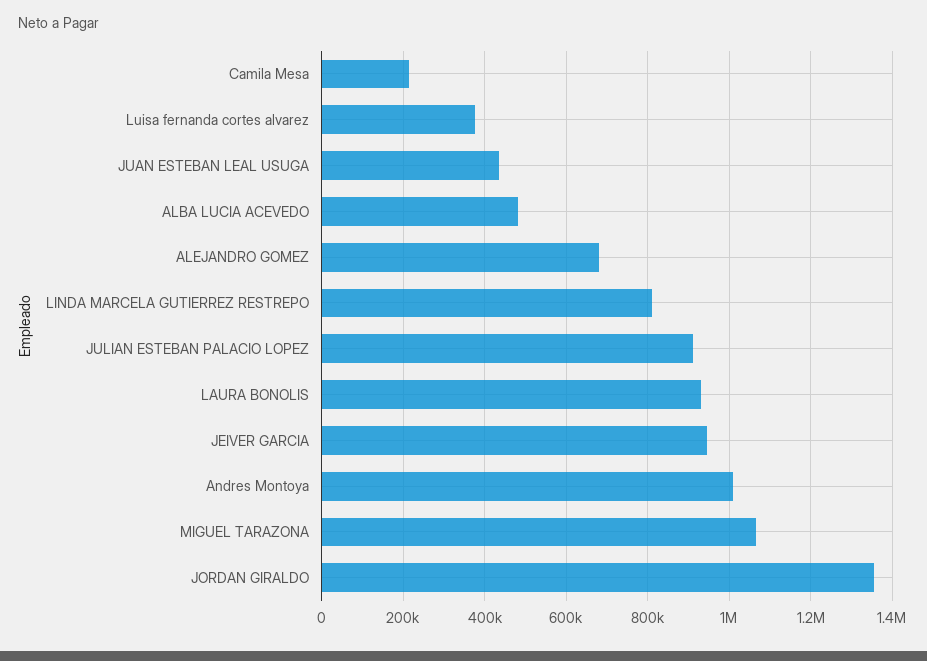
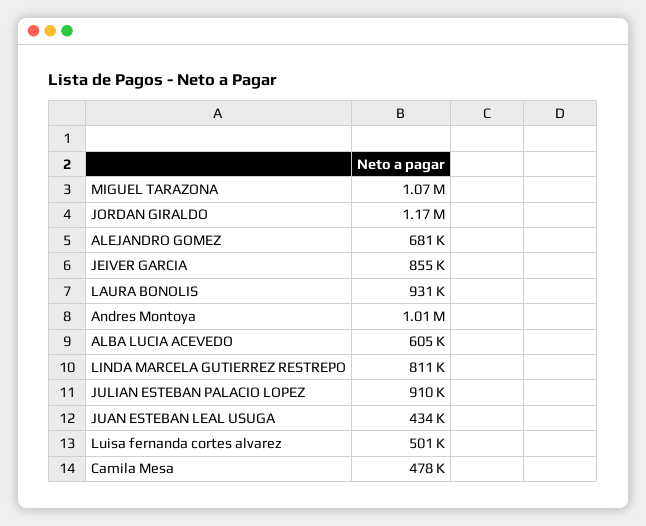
  {
-   "Camila Mesa": 220000,
+   "Camila Mesa": 478000,
-   "Luisa fernanda cortes alvarez": 380000,
+   "Luisa fernanda cortes alvarez": 501000,
    "JUAN ESTEBAN LEAL USUGA": 434000,
-   "ALBA LUCIA ACEVEDO": 480000,
+   "ALBA LUCIA ACEVEDO": 605000,
    "ALEJANDRO GOMEZ": 681000,
    "LINDA MARCELA GUTIERREZ RESTREPO": 811000,
    "JULIAN ESTEBAN PALACIO LOPEZ": 910000,
    "LAURA BONOLIS": 931000,
-   "JEIVER GARCIA": 940000,
+   "JEIVER GARCIA": 855000,
    "Andres Montoya": 1010000,
    "MIGUEL TARAZONA": 1070000,
-   "JORDAN GIRALDO": 1360000
+   "JORDAN GIRALDO": 1170000
  }

